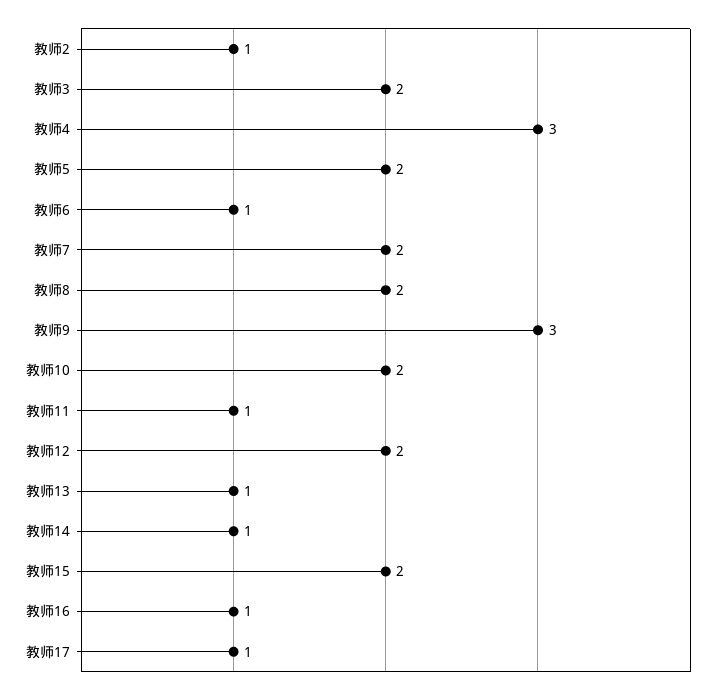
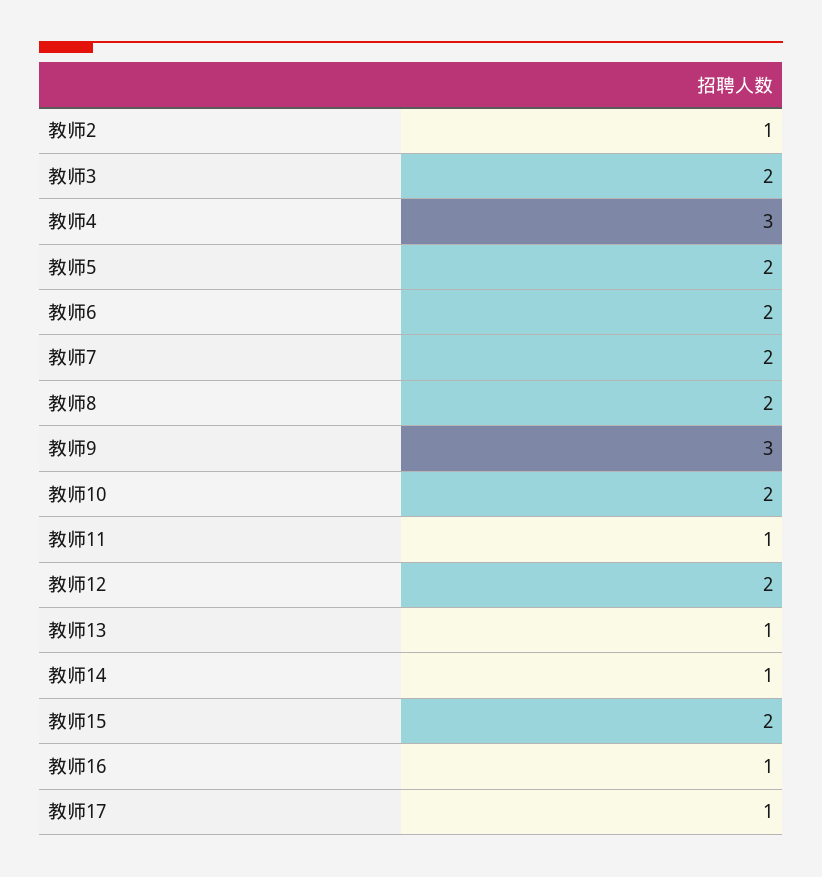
  {
    "教师2": 1,
    "教师3": 2,
    "教师4": 3,
    "教师5": 2,
-   "教师6": 1,
+   "教师6": 2,
    "教师7": 2,
    "教师8": 2,
    "教师9": 3,
    "教师10": 2,
    "教师11": 1,
    "教师12": 2,
    "教师13": 1,
    "教师14": 1,
    "教师15": 2,
    "教师16": 1,
    "教师17": 1
  }

